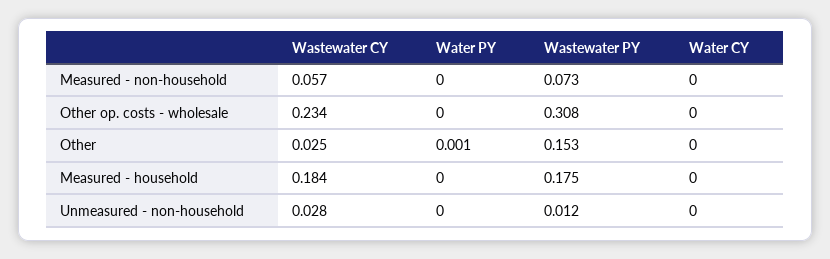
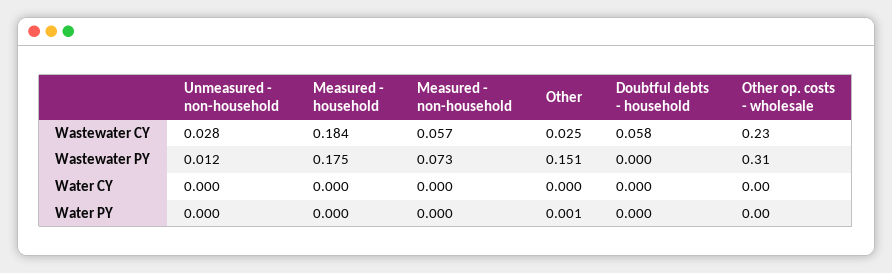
  {
    "Wastewater CY": {
      "Measured - non-household": 0.057,
      "Other op. costs - wholesale": 0.234,
      "Other": 0.025,
      "Measured - household": 0.184,
-     "Unmeasured - non-household": 0.028
+     "Unmeasured - non-household": 0.028,
+     "Doubtful debts - household": 0.058
    },
    "Water PY": {
      "Measured - non-household": 0,
      "Other op. costs - wholesale": 0,
      "Other": 0.001,
      "Measured - household": 0,
-     "Unmeasured - non-household": 0
+     "Unmeasured - non-household": 0,
+     "Doubtful debts - household": 0
    },
    "Wastewater PY": {
      "Measured - non-household": 0.073,
      "Other op. costs - wholesale": 0.308,
-     "Other": 0.153,
+     "Other": 0.151,
      "Measured - household": 0.175,
-     "Unmeasured - non-household": 0.012
+     "Unmeasured - non-household": 0.012,
+     "Doubtful debts - household": 0
    },
    "Water CY": {
      "Measured - non-household": 0,
      "Other op. costs - wholesale": 0,
      "Other": 0,
      "Measured - household": 0,
-     "Unmeasured - non-household": 0
+     "Unmeasured - non-household": 0,
+     "Doubtful debts - household": 0
    }
  }

